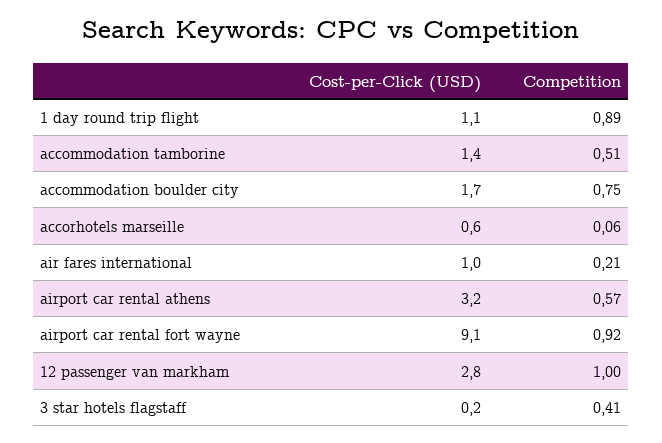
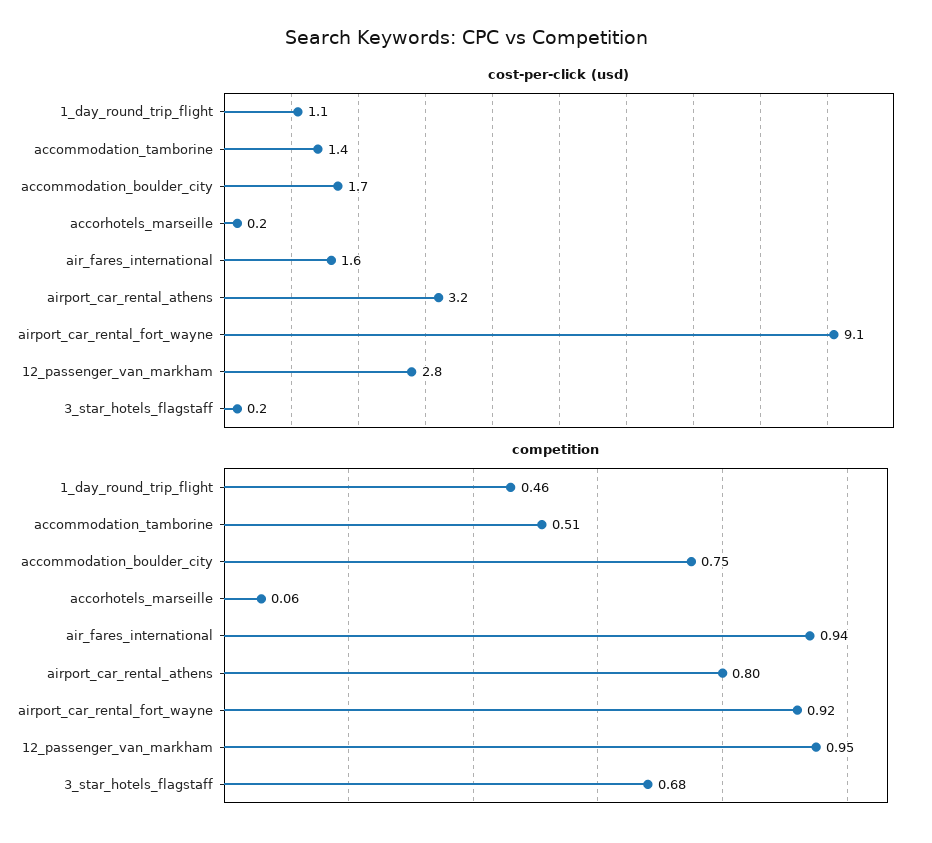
  {
    "Cost-per-Click (USD)": {
      "1 day round trip flight": 1.1,
      "accommodation tamborine": 1.4,
      "accommodation boulder city": 1.7,
-     "accorhotels marseille": 0.6,
+     "accorhotels marseille": 0.2,
-     "air fares international": 1,
+     "air fares international": 1.6,
      "airport car rental athens": 3.2,
      "airport car rental fort wayne": 9.1,
      "12 passenger van markham": 2.8,
      "3 star hotels flagstaff": 0.2
    },
    "Competition": {
-     "1 day round trip flight": 0.89,
+     "1 day round trip flight": 0.46,
      "accommodation tamborine": 0.51,
      "accommodation boulder city": 0.75,
      "accorhotels marseille": 0.06,
-     "air fares international": 0.21,
+     "air fares international": 0.94,
-     "airport car rental athens": 0.57,
+     "airport car rental athens": 0.8,
      "airport car rental fort wayne": 0.92,
-     "12 passenger van markham": 1,
+     "12 passenger van markham": 0.95,
-     "3 star hotels flagstaff": 0.41
+     "3 star hotels flagstaff": 0.68
    }
  }

